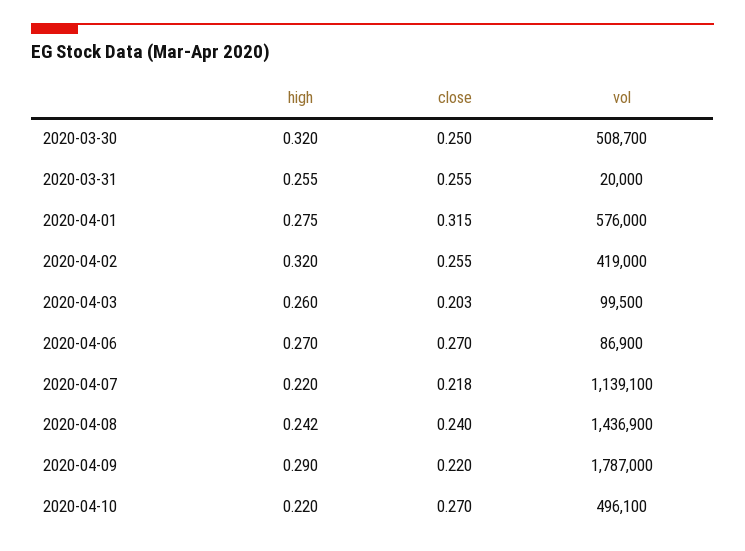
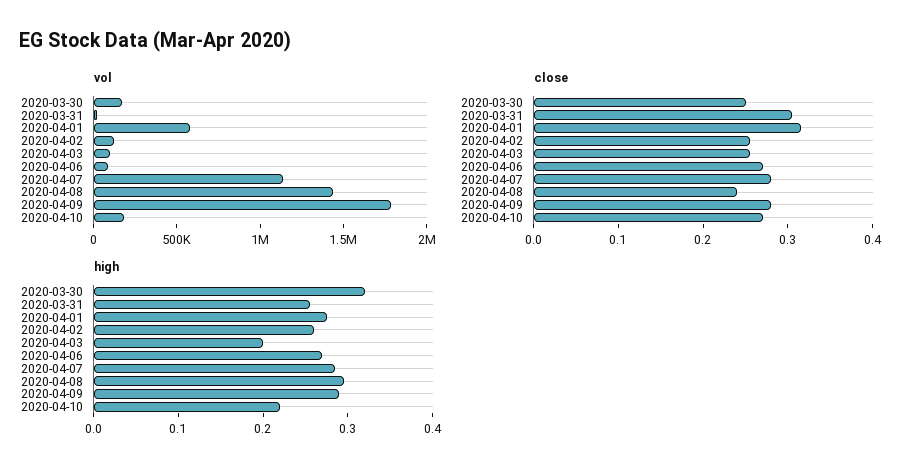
  {
    "high": {
      "2020-03-30": 0.32,
      "2020-03-31": 0.255,
      "2020-04-01": 0.275,
-     "2020-04-02": 0.32,
+     "2020-04-02": 0.26,
-     "2020-04-03": 0.26,
+     "2020-04-03": 0.2,
      "2020-04-06": 0.27,
-     "2020-04-07": 0.22,
+     "2020-04-07": 0.28,
-     "2020-04-08": 0.242,
+     "2020-04-08": 0.3,
      "2020-04-09": 0.29,
      "2020-04-10": 0.22
    },
    "close": {
      "2020-03-30": 0.25,
-     "2020-03-31": 0.255,
+     "2020-03-31": 0.3,
      "2020-04-01": 0.315,
      "2020-04-02": 0.255,
-     "2020-04-03": 0.203,
+     "2020-04-03": 0.26,
      "2020-04-06": 0.27,
-     "2020-04-07": 0.218,
+     "2020-04-07": 0.28,
      "2020-04-08": 0.24,
-     "2020-04-09": 0.22,
+     "2020-04-09": 0.28,
      "2020-04-10": 0.27
    },
    "vol": {
-     "2020-03-30": 508700,
+     "2020-03-30": 200000,
      "2020-03-31": 20000,
      "2020-04-01": 576000,
-     "2020-04-02": 419000,
+     "2020-04-02": 100000,
      "2020-04-03": 99500,
      "2020-04-06": 86900,
      "2020-04-07": 1139100,
      "2020-04-08": 1436900,
      "2020-04-09": 1787000,
-     "2020-04-10": 496100
+     "2020-04-10": 200000
    }
  }

